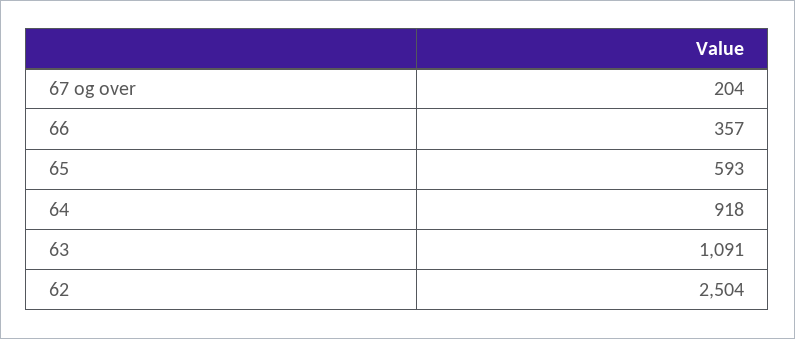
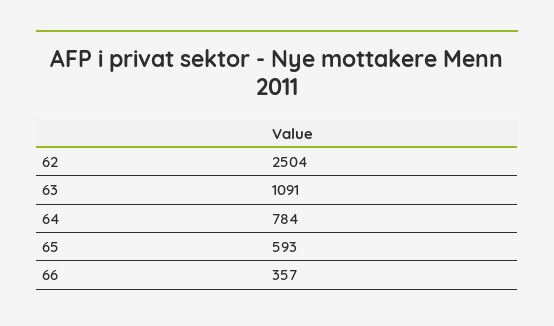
  {
-   "67 og over": 204,
    "66": 357,
    "65": 593,
-   "64": 918,
+   "64": 784,
    "63": 1091,
    "62": 2504
  }

